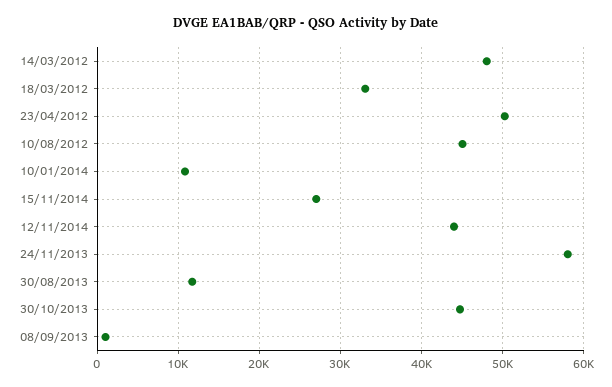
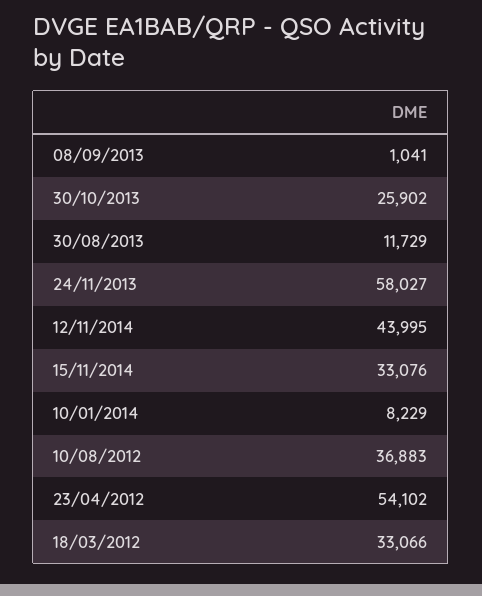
  {
-   "14/03/2012": 48000,
    "18/03/2012": 33066,
-   "23/04/2012": 50000,
+   "23/04/2012": 54102,
-   "10/08/2012": 45000,
+   "10/08/2012": 36883,
-   "10/01/2014": 11000,
+   "10/01/2014": 8229,
-   "15/11/2014": 27000,
+   "15/11/2014": 33076,
    "12/11/2014": 43995,
    "24/11/2013": 58027,
    "30/08/2013": 11729,
-   "30/10/2013": 45000,
+   "30/10/2013": 25902,
    "08/09/2013": 1041
  }

